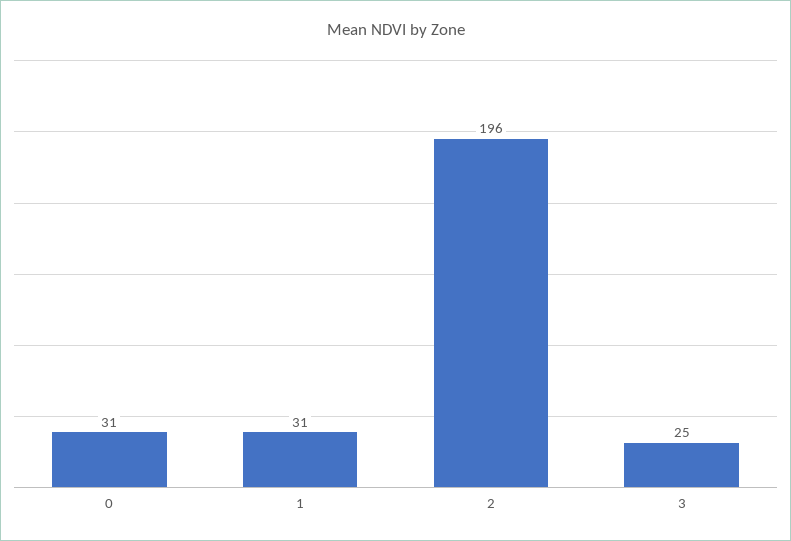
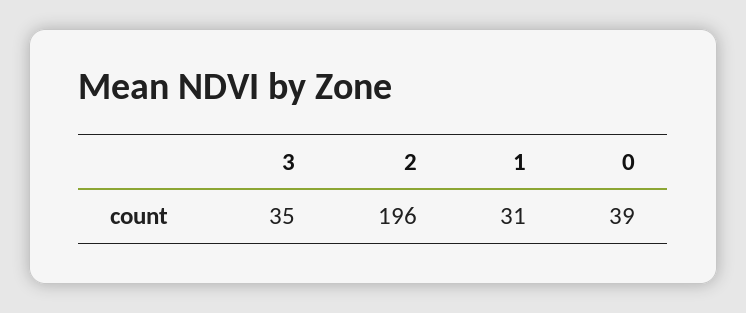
  {
-   "0": 31,
+   "0": 39,
    "1": 31,
    "2": 196,
-   "3": 25
+   "3": 35
  }

